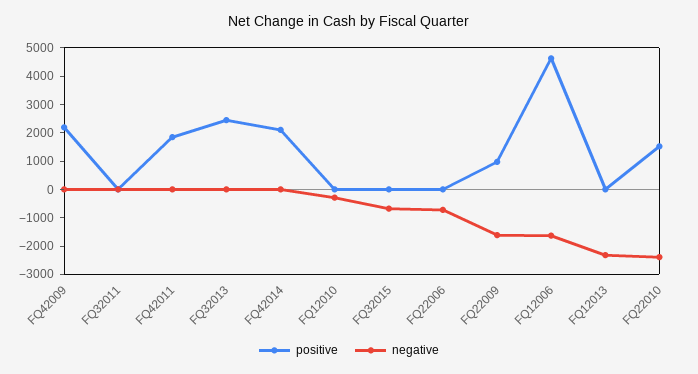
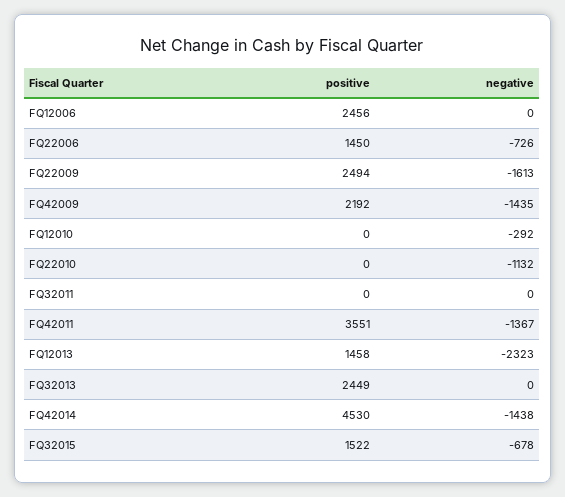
  {
    "positive": {
      "FQ42009": 2192,
      "FQ32011": 0,
-     "FQ42011": 2000,
+     "FQ42011": 3551,
      "FQ32013": 2449,
-     "FQ42014": 2000,
+     "FQ42014": 4530,
      "FQ12010": 0,
-     "FQ32015": 0,
+     "FQ32015": 1522,
-     "FQ22006": 0,
+     "FQ22006": 1450,
-     "FQ22009": 1000,
+     "FQ22009": 2494,
-     "FQ12006": 4500,
+     "FQ12006": 2456,
-     "FQ12013": 0,
+     "FQ12013": 1458,
-     "FQ22010": 1500
+     "FQ22010": 0
    },
    "negative": {
-     "FQ42009": 0,
+     "FQ42009": -1435,
      "FQ32011": 0,
-     "FQ42011": 0,
+     "FQ42011": -1367,
      "FQ32013": 0,
-     "FQ42014": 0,
+     "FQ42014": -1438,
      "FQ12010": -292,
      "FQ32015": -678,
      "FQ22006": -726,
      "FQ22009": -1613,
-     "FQ12006": -1500,
+     "FQ12006": 0,
      "FQ12013": -2323,
-     "FQ22010": -2500
+     "FQ22010": -1132
    }
  }

